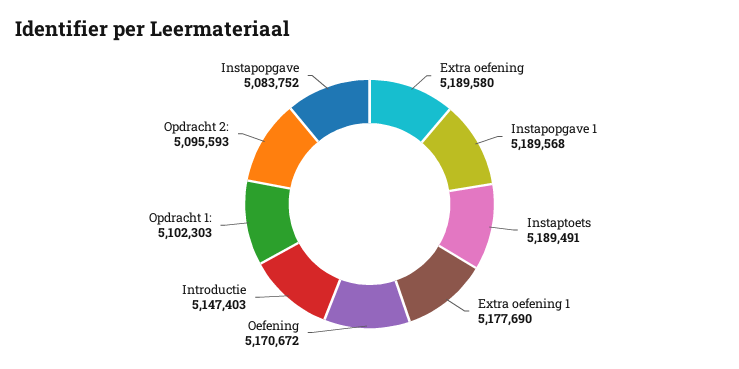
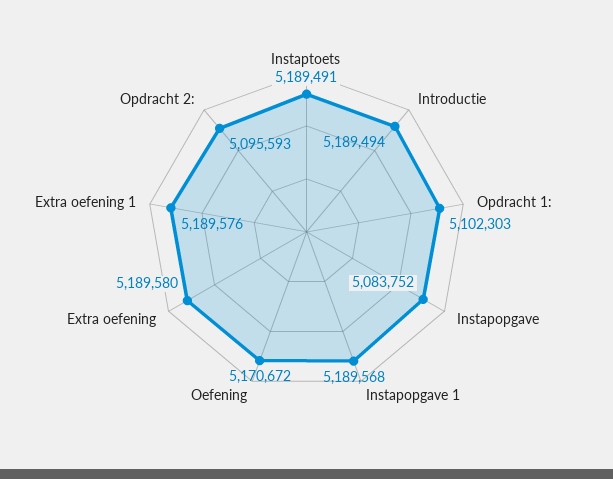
  {
    "Extra oefening": 5189580,
    "Instapopgave 1": 5189568,
    "Instaptoets": 5189491,
-   "Extra oefening 1": 5177690,
+   "Extra oefening 1": 5189576,
    "Oefening": 5170672,
-   "Introductie": 5147403,
+   "Introductie": 5189494,
    "Opdracht 1:": 5102303,
    "Opdracht 2:": 5095593,
    "Instapopgave": 5083752
  }

